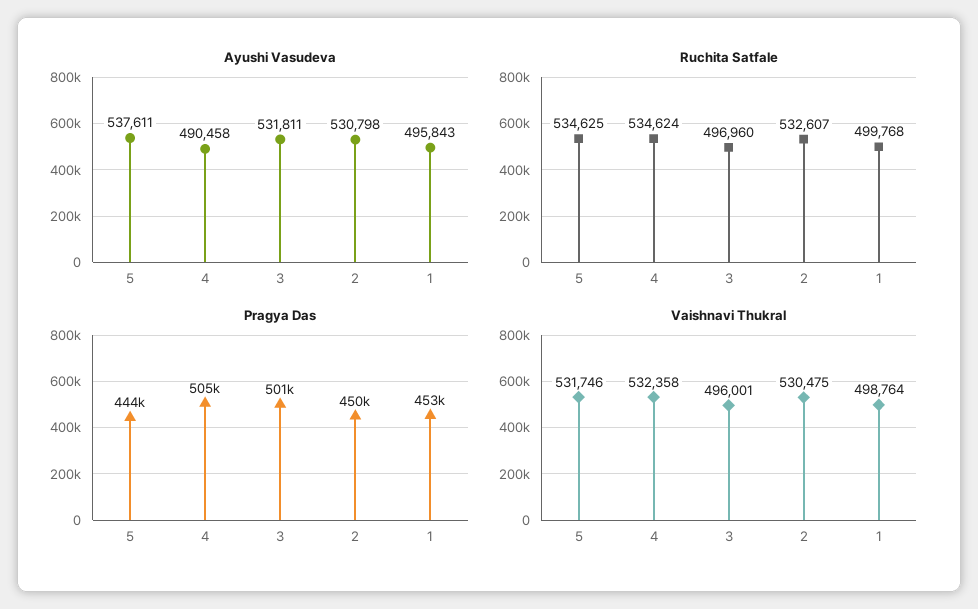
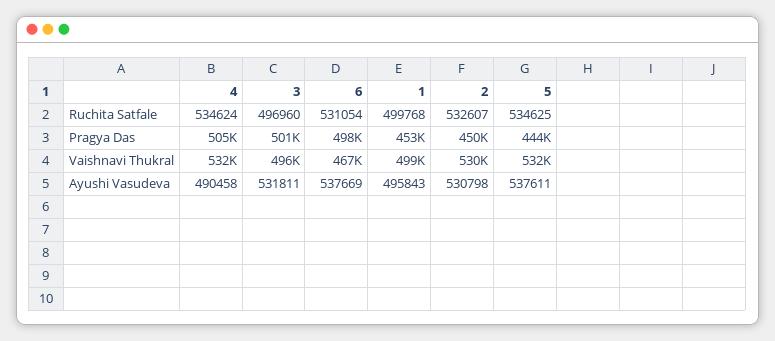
  {
    "Ayushi Vasudeva": {
      "5": 537611,
      "4": 490458,
      "3": 531811,
      "2": 530798,
-     "1": 495843
+     "1": 495843,
+     "6": 537669
    },
    "Ruchita Satfale": {
      "5": 534625,
      "4": 534624,
      "3": 496960,
      "2": 532607,
-     "1": 499768
+     "1": 499768,
+     "6": 531054
    },
    "Pragya Das": {
      "5": 444000,
      "4": 505000,
      "3": 501000,
      "2": 450000,
-     "1": 453000
+     "1": 453000,
+     "6": 498000
    },
    "Vaishnavi Thukral": {
      "5": 531746,
      "4": 532358,
      "3": 496001,
      "2": 530475,
-     "1": 498764
+     "1": 498764,
+     "6": 467000
    }
  }

